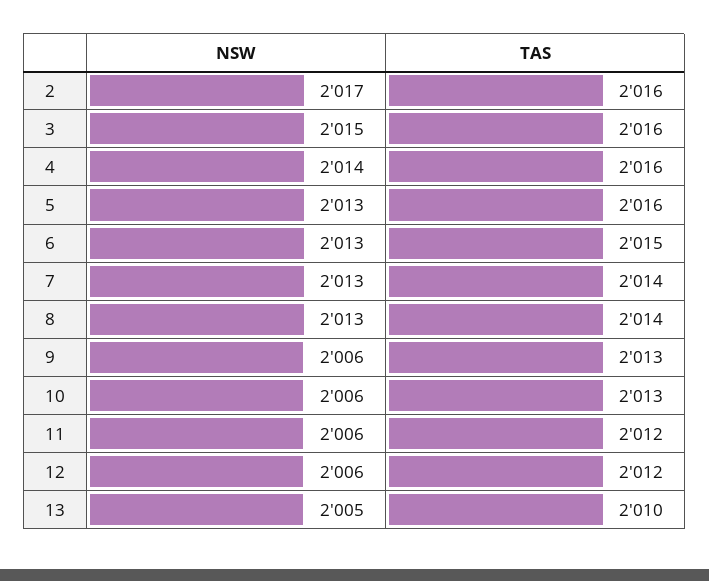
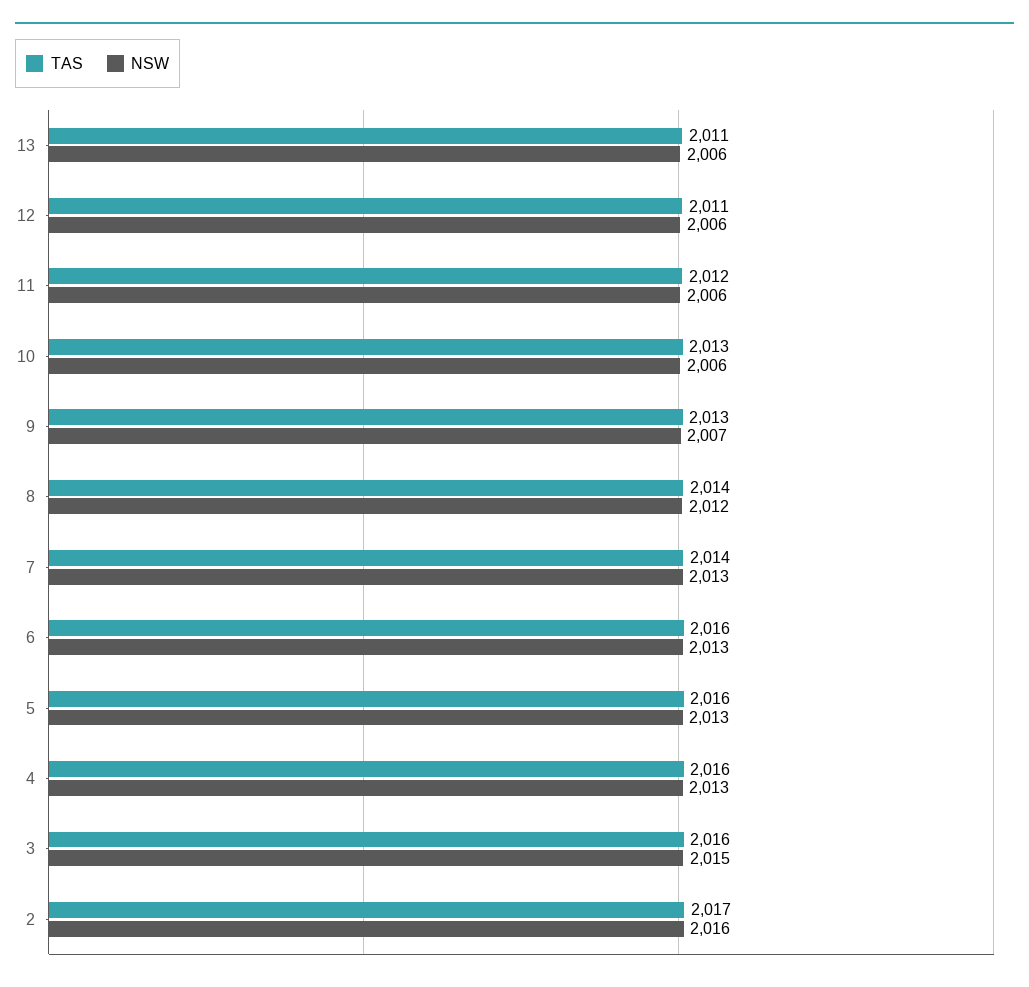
  {
    "NSW": {
-     "2": 2017,
+     "2": 2016,
      "3": 2015,
-     "4": 2014,
+     "4": 2013,
      "5": 2013,
      "6": 2013,
      "7": 2013,
-     "8": 2013,
+     "8": 2012,
-     "9": 2006,
+     "9": 2007,
      "10": 2006,
      "11": 2006,
      "12": 2006,
-     "13": 2005
+     "13": 2006
    },
    "TAS": {
-     "2": 2016,
+     "2": 2017,
      "3": 2016,
      "4": 2016,
      "5": 2016,
-     "6": 2015,
+     "6": 2016,
      "7": 2014,
      "8": 2014,
      "9": 2013,
      "10": 2013,
      "11": 2012,
-     "12": 2012,
+     "12": 2011,
-     "13": 2010
+     "13": 2011
    }
  }

